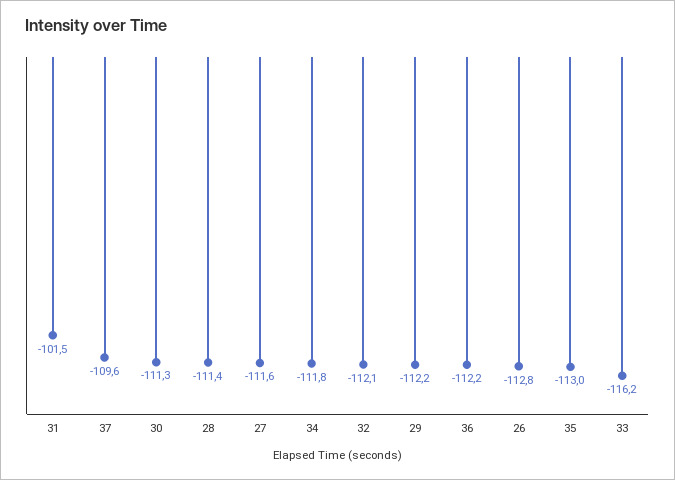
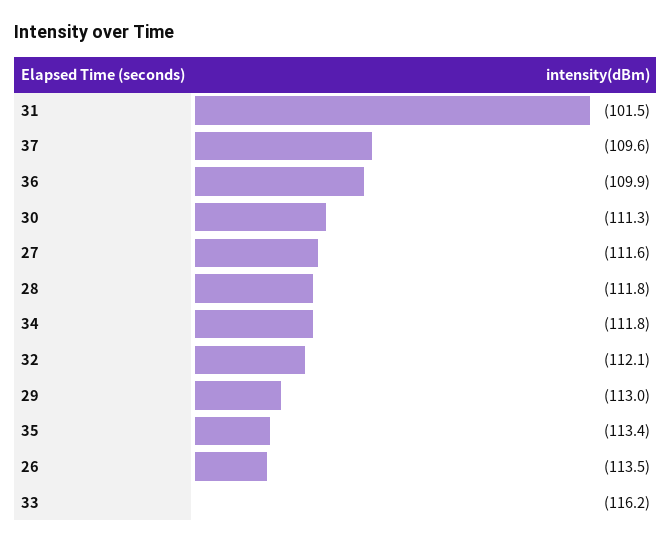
  {
    "31": -101.5,
    "37": -109.6,
    "30": -111.3,
-   "28": -111.4,
+   "28": -111.8,
    "27": -111.6,
    "34": -111.8,
    "32": -112.1,
-   "29": -112.2,
+   "29": -113,
-   "36": -112.2,
+   "36": -109.9,
-   "26": -112.8,
+   "26": -113.5,
-   "35": -113,
+   "35": -113.4,
    "33": -116.2
  }

